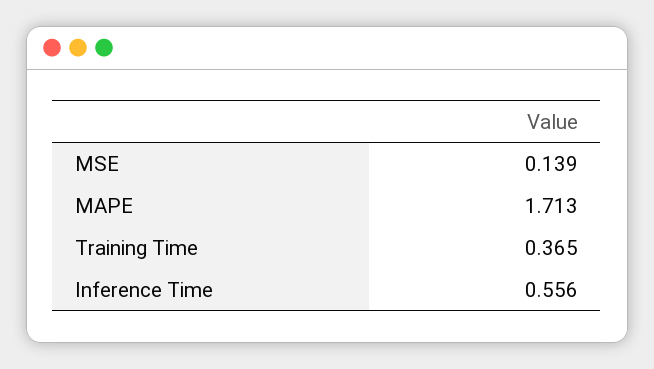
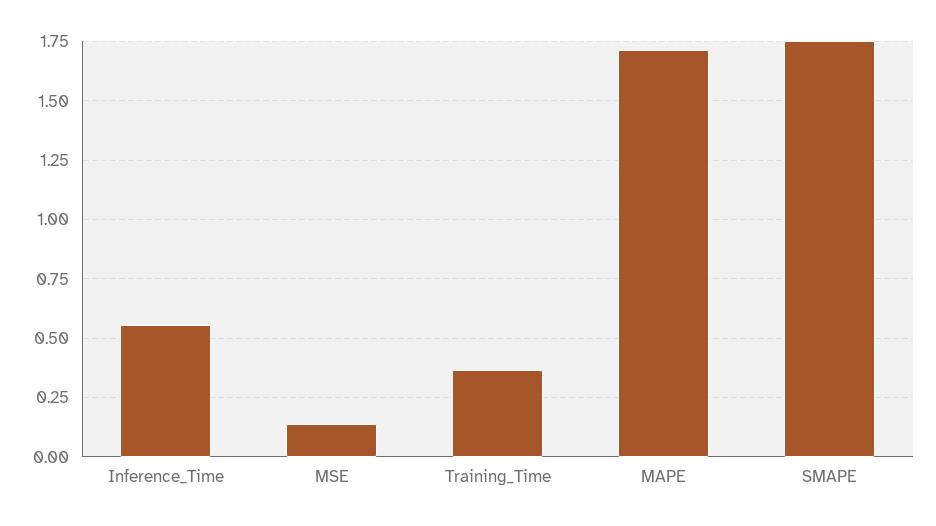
  {
    "MSE": 0.139,
    "MAPE": 1.713,
    "Training Time": 0.365,
-   "Inference Time": 0.556
+   "Inference Time": 0.556,
+   "SMAPE": 1.75
  }

